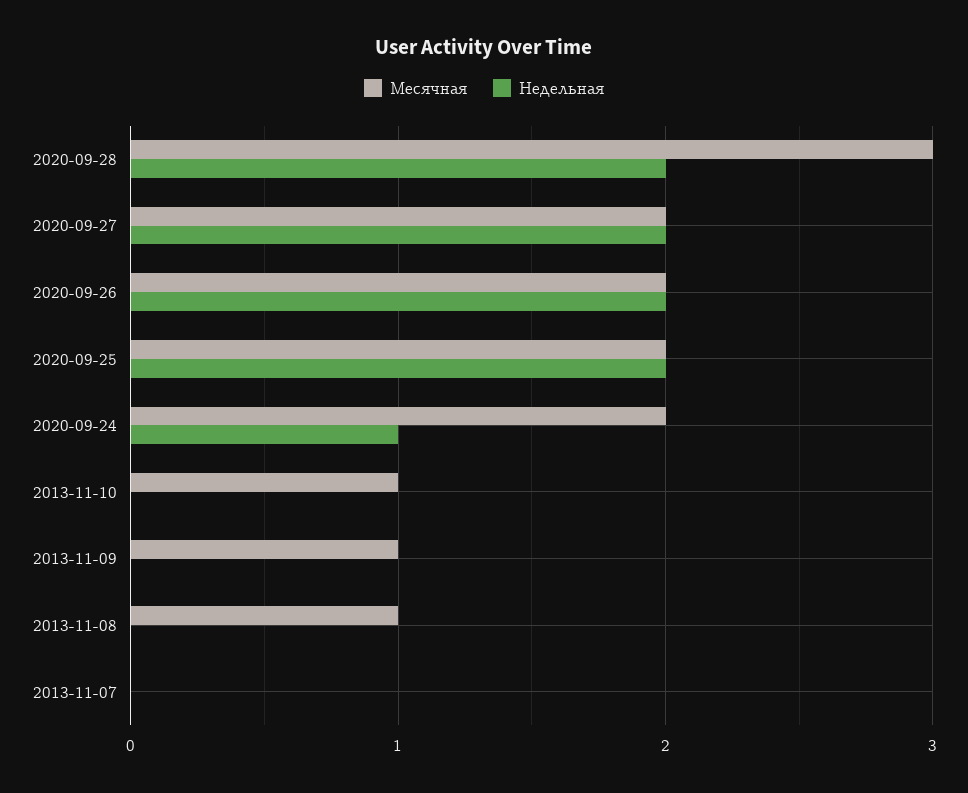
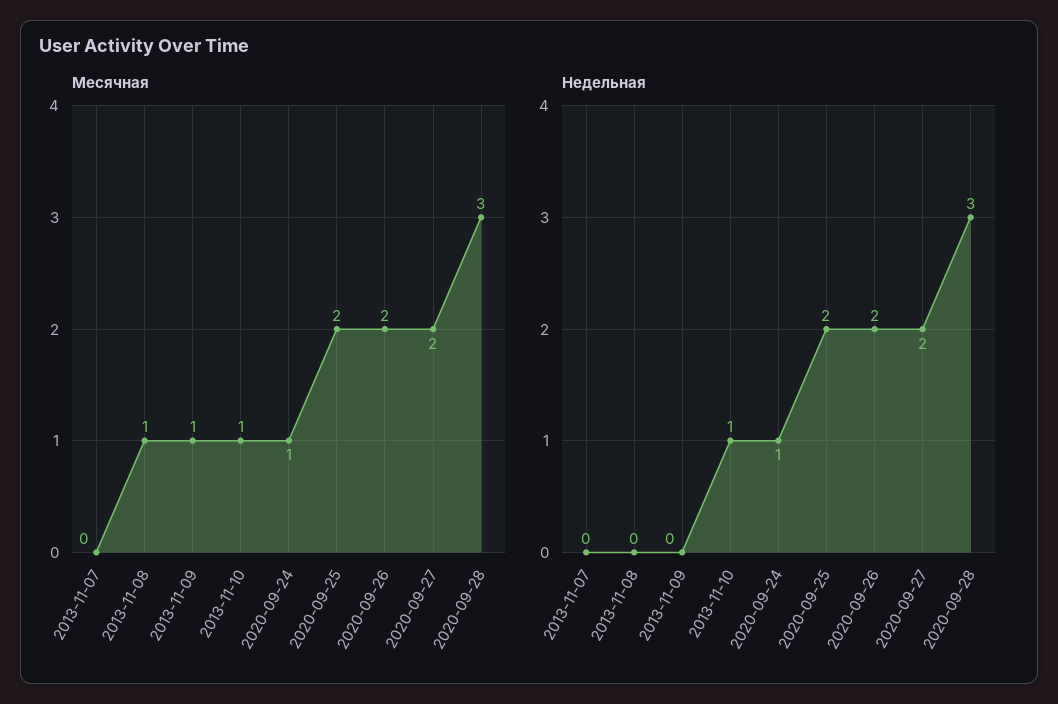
  {
    "Месячная": {
      "2020-09-28": 3,
      "2020-09-27": 2,
      "2020-09-26": 2,
      "2020-09-25": 2,
-     "2020-09-24": 2,
+     "2020-09-24": 1,
      "2013-11-10": 1,
      "2013-11-09": 1,
      "2013-11-08": 1,
      "2013-11-07": 0
    },
    "Недельная": {
-     "2020-09-28": 2,
+     "2020-09-28": 3,
      "2020-09-27": 2,
      "2020-09-26": 2,
      "2020-09-25": 2,
      "2020-09-24": 1,
-     "2013-11-10": 0,
+     "2013-11-10": 1,
      "2013-11-09": 0,
      "2013-11-08": 0,
      "2013-11-07": 0
    }
  }

